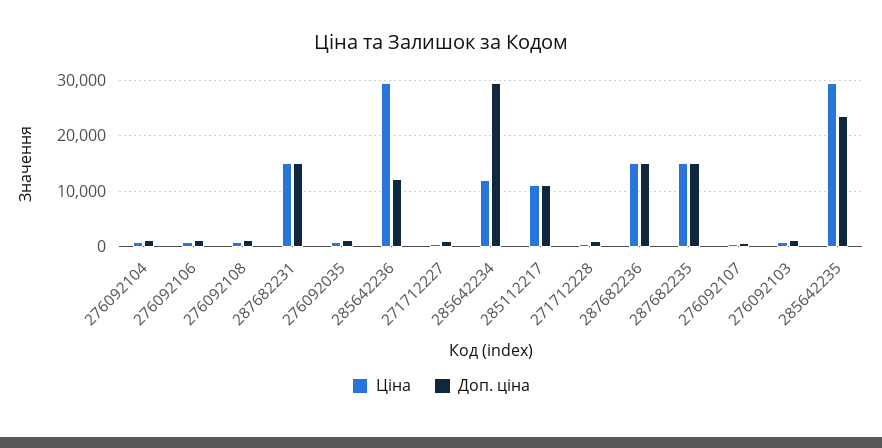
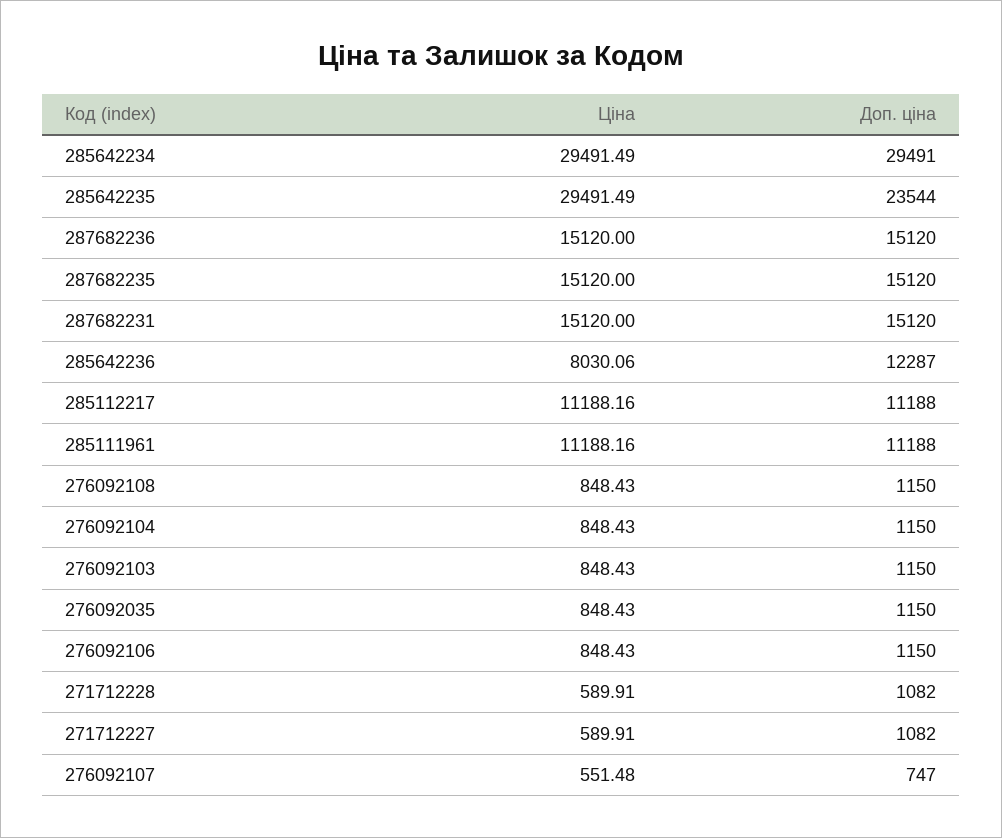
  {
    "Ціна": {
      "276092104": 848.43,
      "276092106": 848.43,
      "276092108": 848.43,
      "287682231": 15120,
      "276092035": 848.43,
-     "285642236": 30000,
+     "285642236": 8030.06,
      "271712227": 589.91,
-     "285642234": 12000,
+     "285642234": 29491.49,
      "285112217": 11188.16,
      "271712228": 589.91,
      "287682236": 15120,
      "287682235": 15120,
      "276092107": 551.48,
      "276092103": 848.43,
-     "285642235": 29491.49
+     "285642235": 29491.49,
+     "285111961": 11188.16
    },
    "Доп. ціна": {
      "276092104": 1150,
      "276092106": 1150,
      "276092108": 1150,
      "287682231": 15120,
      "276092035": 1150,
      "285642236": 12287,
      "271712227": 1082,
      "285642234": 29491,
      "285112217": 11188,
      "271712228": 1082,
      "287682236": 15120,
      "287682235": 15120,
      "276092107": 747,
      "276092103": 1150,
-     "285642235": 23544
+     "285642235": 23544,
+     "285111961": 11188
    }
  }

